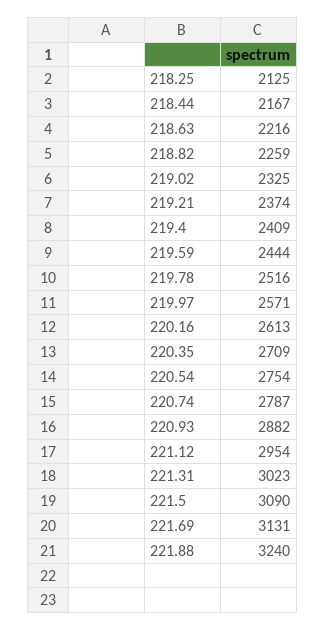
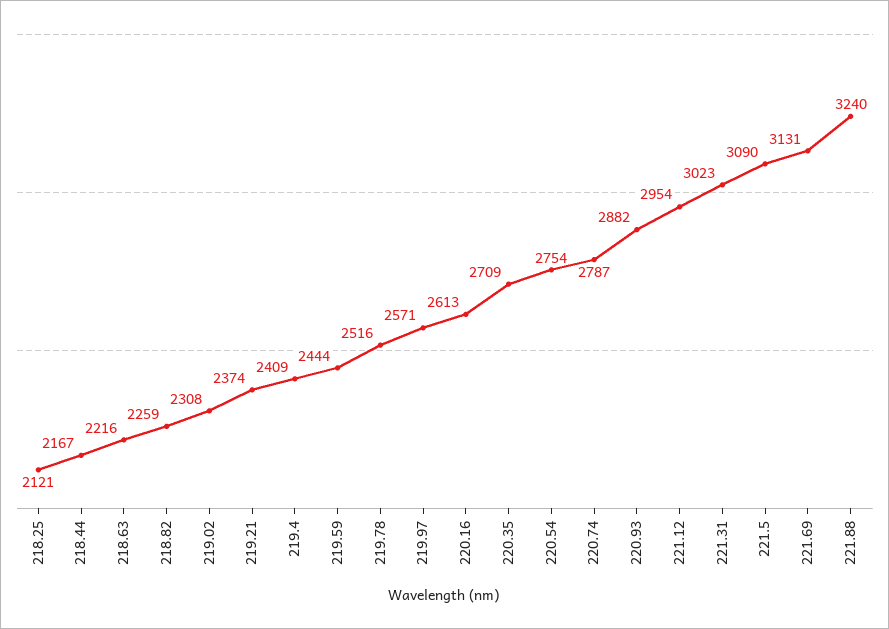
  {
-   "218.25": 2125,
+   "218.25": 2121,
    "218.44": 2167,
    "218.63": 2216,
    "218.82": 2259,
-   "219.02": 2325,
+   "219.02": 2308,
    "219.21": 2374,
    "219.4": 2409,
    "219.59": 2444,
    "219.78": 2516,
    "219.97": 2571,
    "220.16": 2613,
    "220.35": 2709,
    "220.54": 2754,
    "220.74": 2787,
    "220.93": 2882,
    "221.12": 2954,
    "221.31": 3023,
    "221.5": 3090,
    "221.69": 3131,
    "221.88": 3240
  }

